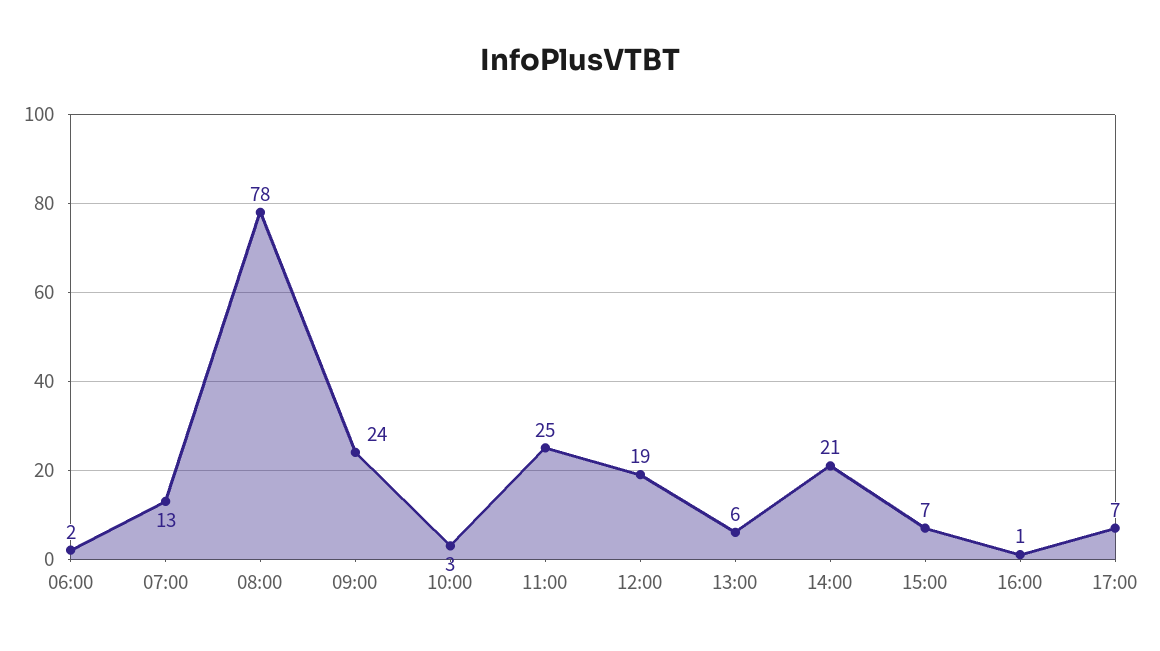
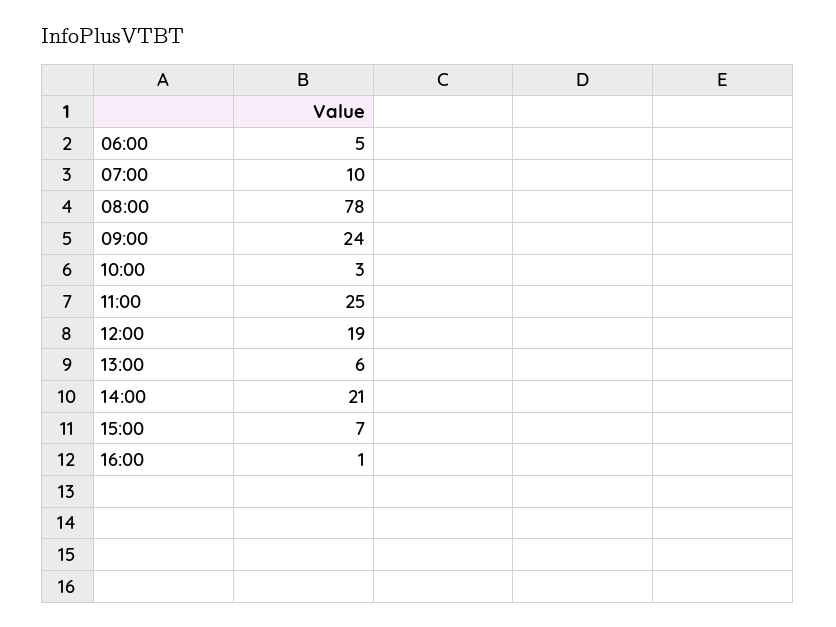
  {
-   "06:00": 2,
+   "06:00": 5,
-   "07:00": 13,
+   "07:00": 10,
    "08:00": 78,
    "09:00": 24,
    "10:00": 3,
    "11:00": 25,
    "12:00": 19,
    "13:00": 6,
    "14:00": 21,
    "15:00": 7,
-   "16:00": 1,
+   "16:00": 1
-   "17:00": 7
  }

